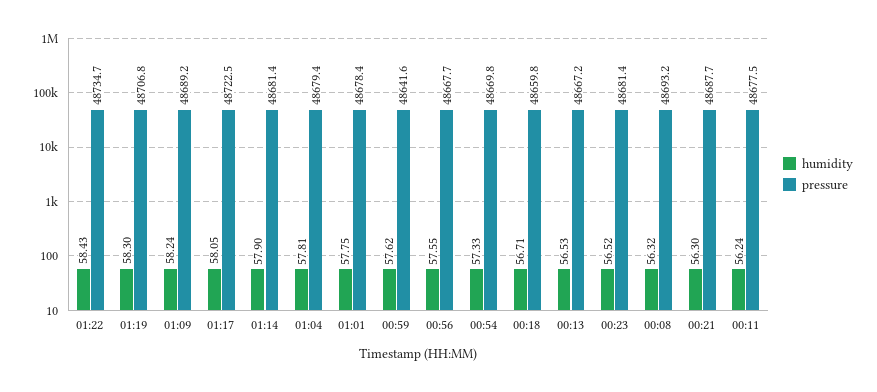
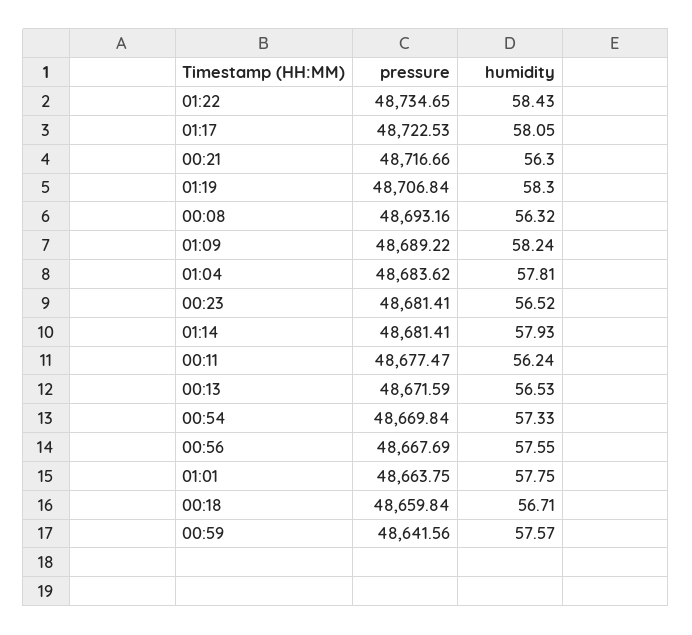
  {
    "humidity": {
      "01:22": 58.43,
      "01:19": 58.3,
      "01:09": 58.24,
      "01:17": 58.05,
-     "01:14": 57.9,
+     "01:14": 57.93,
      "01:04": 57.81,
      "01:01": 57.75,
-     "00:59": 57.62,
+     "00:59": 57.57,
      "00:56": 57.55,
      "00:54": 57.33,
      "00:18": 56.71,
      "00:13": 56.53,
      "00:23": 56.52,
      "00:08": 56.32,
      "00:21": 56.3,
      "00:11": 56.24
    },
    "pressure": {
      "01:22": 48734.65,
      "01:19": 48706.84,
      "01:09": 48689.22,
      "01:17": 48722.53,
      "01:14": 48681.41,
-     "01:04": 48679.4,
+     "01:04": 48683.62,
-     "01:01": 48678.4,
+     "01:01": 48663.75,
      "00:59": 48641.56,
      "00:56": 48667.69,
      "00:54": 48669.84,
      "00:18": 48659.84,
-     "00:13": 48667.2,
+     "00:13": 48671.59,
      "00:23": 48681.41,
      "00:08": 48693.16,
-     "00:21": 48687.7,
+     "00:21": 48716.66,
      "00:11": 48677.47
    }
  }

